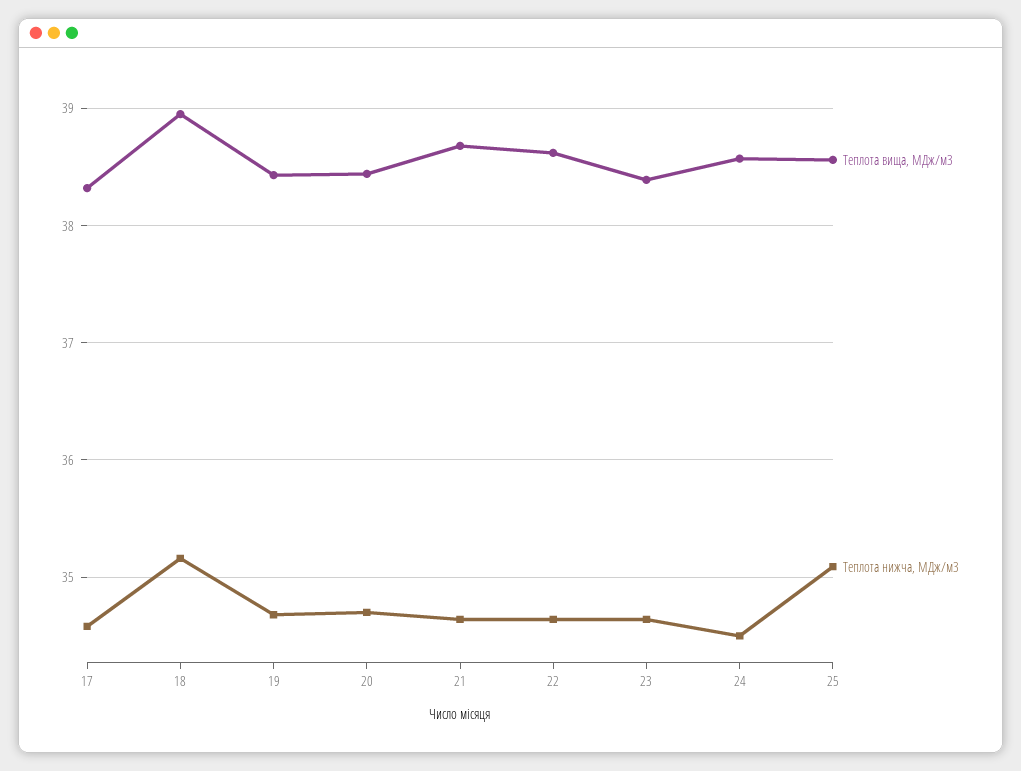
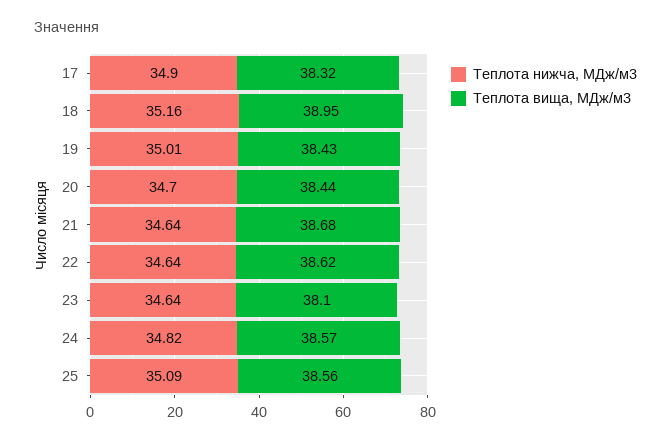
  {
    "Теплота вища, МДж/м3": {
      "17": 38.32,
      "18": 38.95,
      "19": 38.43,
      "20": 38.44,
      "21": 38.68,
      "22": 38.62,
-     "23": 38.4,
+     "23": 38.1,
      "24": 38.57,
      "25": 38.56
    },
    "Теплота нижча, МДж/м3": {
-     "17": 34.6,
+     "17": 34.9,
      "18": 35.16,
-     "19": 34.7,
+     "19": 35.01,
      "20": 34.7,
      "21": 34.64,
      "22": 34.64,
      "23": 34.64,
-     "24": 34.5,
+     "24": 34.82,
      "25": 35.09
    }
  }

